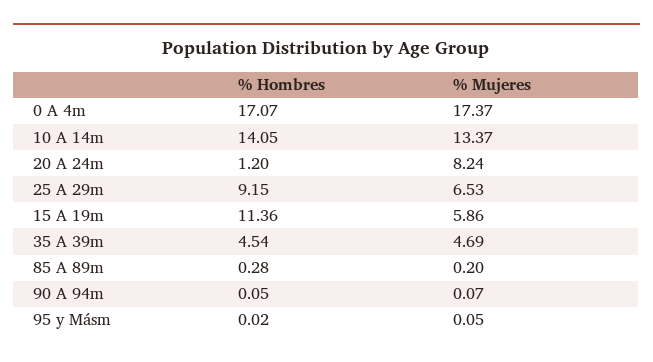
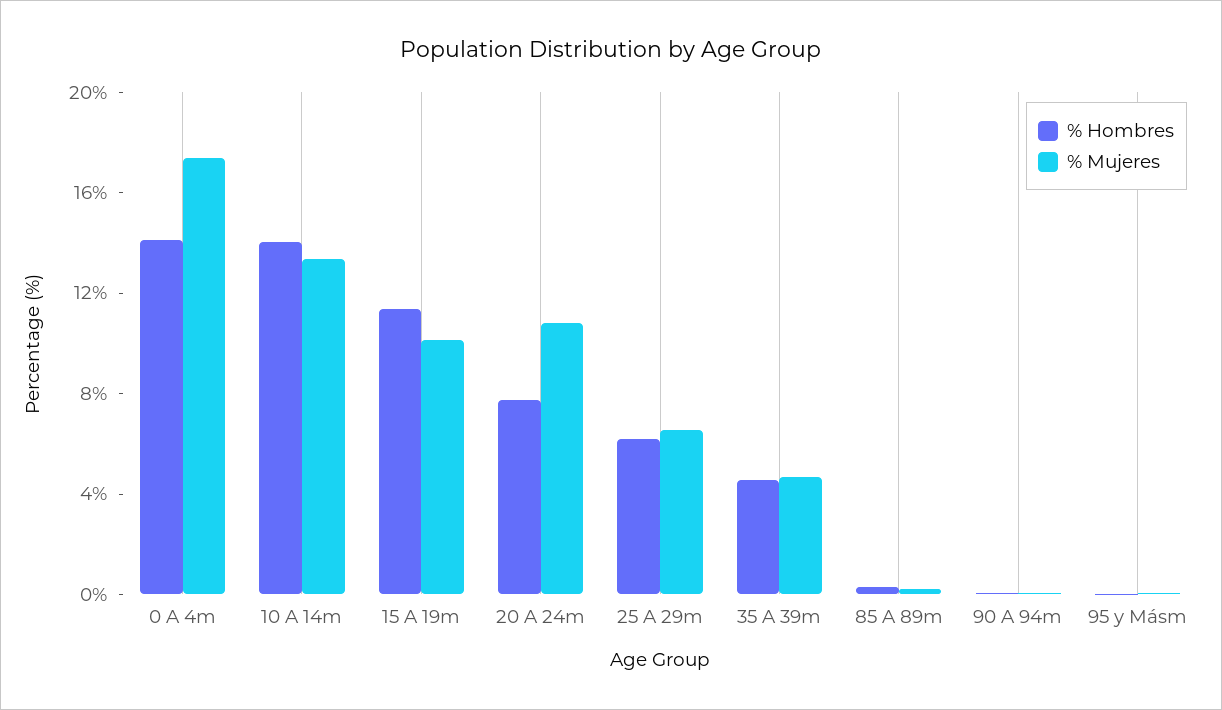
  {
    "% Hombres": {
-     "0 A 4m": 17.07,
+     "0 A 4m": 14,
      "10 A 14m": 14.05,
-     "20 A 24m": 1.2,
+     "20 A 24m": 8,
-     "25 A 29m": 9.15,
+     "25 A 29m": 6,
      "15 A 19m": 11.36,
      "35 A 39m": 4.54,
      "85 A 89m": 0.28,
      "90 A 94m": 0.05,
      "95 y Másm": 0.02
    },
    "% Mujeres": {
      "0 A 4m": 17.37,
      "10 A 14m": 13.37,
-     "20 A 24m": 8.24,
+     "20 A 24m": 11,
      "25 A 29m": 6.53,
-     "15 A 19m": 5.86,
+     "15 A 19m": 10,
      "35 A 39m": 4.69,
      "85 A 89m": 0.2,
      "90 A 94m": 0.07,
      "95 y Másm": 0.05
    }
  }

